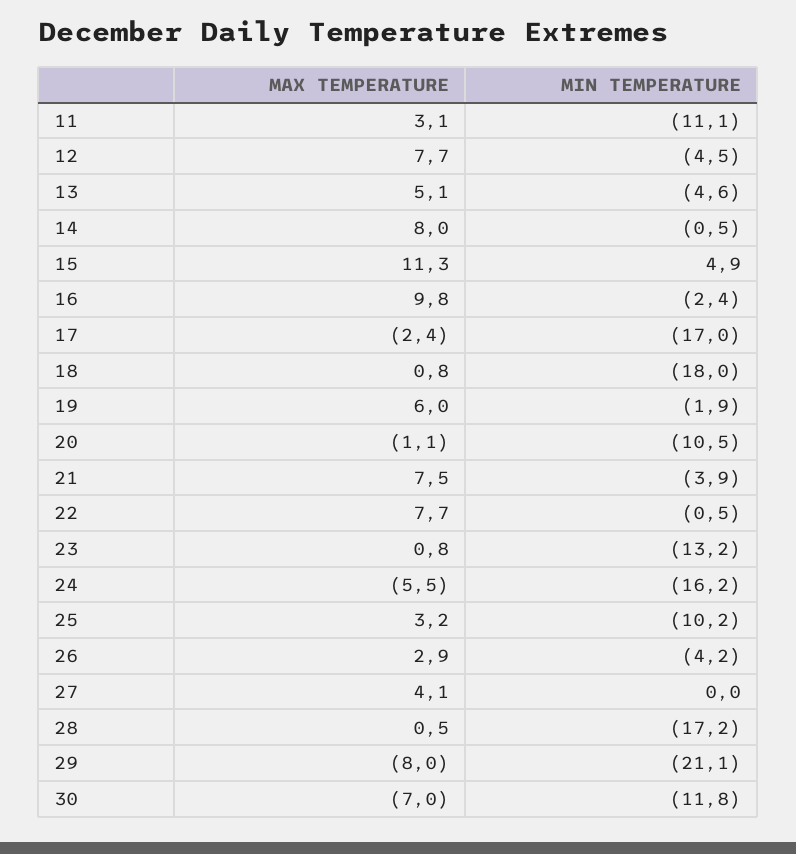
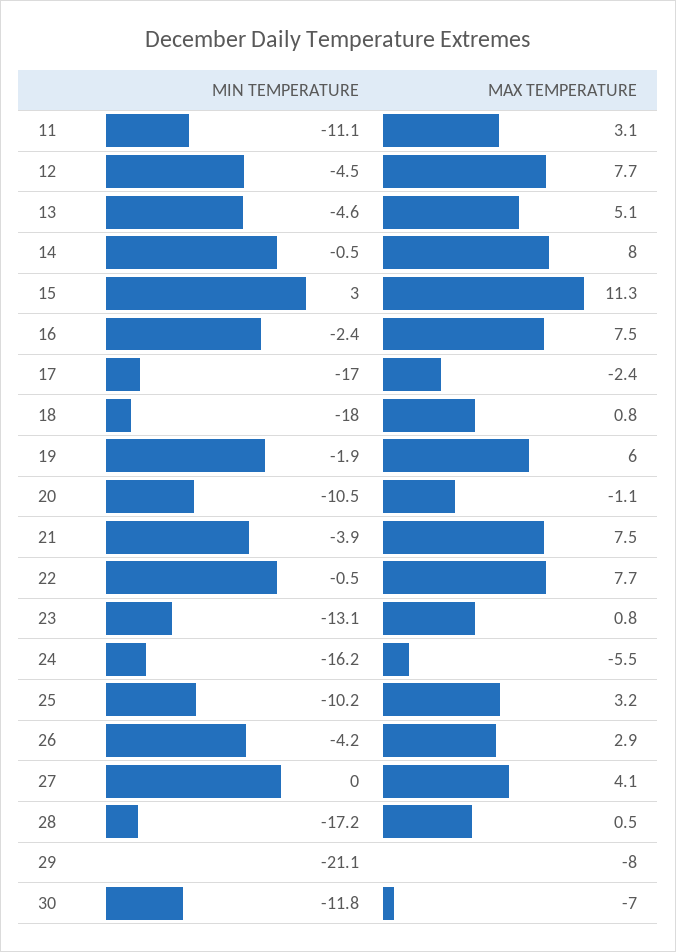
  {
    "MAX TEMPERATURE": {
      "11": 3.1,
      "12": 7.7,
      "13": 5.1,
      "14": 8,
      "15": 11.3,
-     "16": 9.8,
+     "16": 7.5,
      "17": -2.4,
      "18": 0.8,
      "19": 6,
      "20": -1.1,
      "21": 7.5,
      "22": 7.7,
      "23": 0.8,
      "24": -5.5,
      "25": 3.2,
      "26": 2.9,
      "27": 4.1,
      "28": 0.5,
      "29": -8,
      "30": -7
    },
    "MIN TEMPERATURE": {
      "11": -11.1,
      "12": -4.5,
      "13": -4.6,
      "14": -0.5,
-     "15": 4.9,
+     "15": 3,
      "16": -2.4,
      "17": -17,
      "18": -18,
      "19": -1.9,
      "20": -10.5,
      "21": -3.9,
      "22": -0.5,
-     "23": -13.2,
+     "23": -13.1,
      "24": -16.2,
      "25": -10.2,
      "26": -4.2,
      "27": 0,
      "28": -17.2,
      "29": -21.1,
      "30": -11.8
    }
  }

